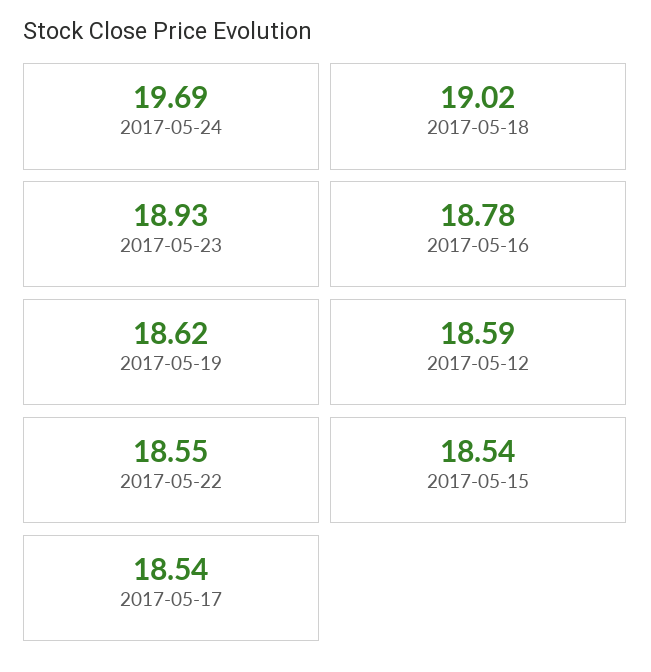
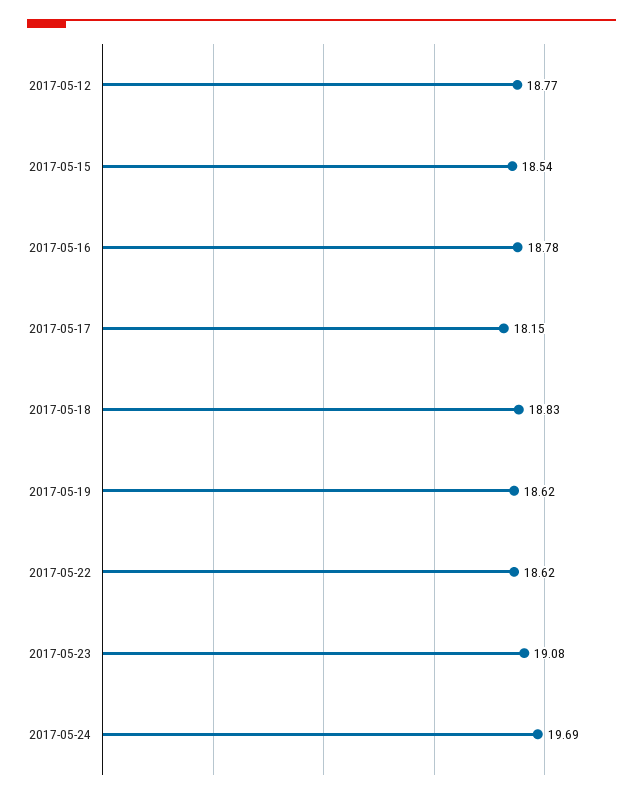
  {
    "2017-05-24": 19.69,
-   "2017-05-18": 19.02,
+   "2017-05-18": 18.83,
-   "2017-05-23": 18.93,
+   "2017-05-23": 19.08,
    "2017-05-16": 18.78,
    "2017-05-19": 18.62,
-   "2017-05-12": 18.59,
+   "2017-05-12": 18.77,
-   "2017-05-22": 18.55,
+   "2017-05-22": 18.62,
    "2017-05-15": 18.54,
-   "2017-05-17": 18.54
+   "2017-05-17": 18.15
  }

